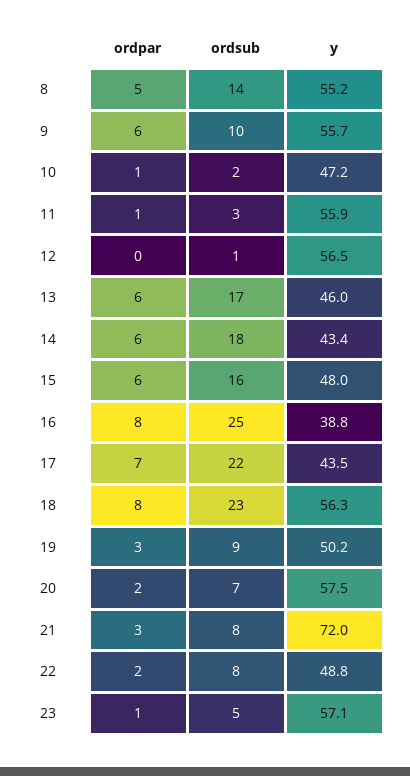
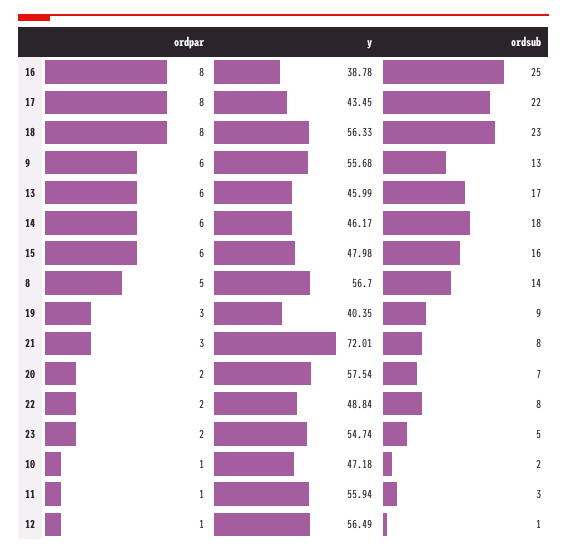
  {
    "ordpar": {
      "8": 5,
      "9": 6,
      "10": 1,
      "11": 1,
-     "12": 0,
+     "12": 1,
      "13": 6,
      "14": 6,
      "15": 6,
      "16": 8,
-     "17": 7,
+     "17": 8,
      "18": 8,
      "19": 3,
      "20": 2,
      "21": 3,
      "22": 2,
-     "23": 1
+     "23": 2
    },
    "ordsub": {
      "8": 14,
-     "9": 10,
+     "9": 13,
      "10": 2,
      "11": 3,
      "12": 1,
      "13": 17,
      "14": 18,
      "15": 16,
      "16": 25,
      "17": 22,
      "18": 23,
      "19": 9,
      "20": 7,
      "21": 8,
      "22": 8,
      "23": 5
    },
    "y": {
-     "8": 55.2,
+     "8": 56.7,
      "9": 55.68,
      "10": 47.18,
      "11": 55.94,
      "12": 56.49,
      "13": 45.99,
-     "14": 43.4,
+     "14": 46.17,
      "15": 47.98,
      "16": 38.78,
      "17": 43.45,
      "18": 56.33,
-     "19": 50.2,
+     "19": 40.35,
      "20": 57.54,
      "21": 72.01,
      "22": 48.84,
-     "23": 57.1
+     "23": 54.74
    }
  }

